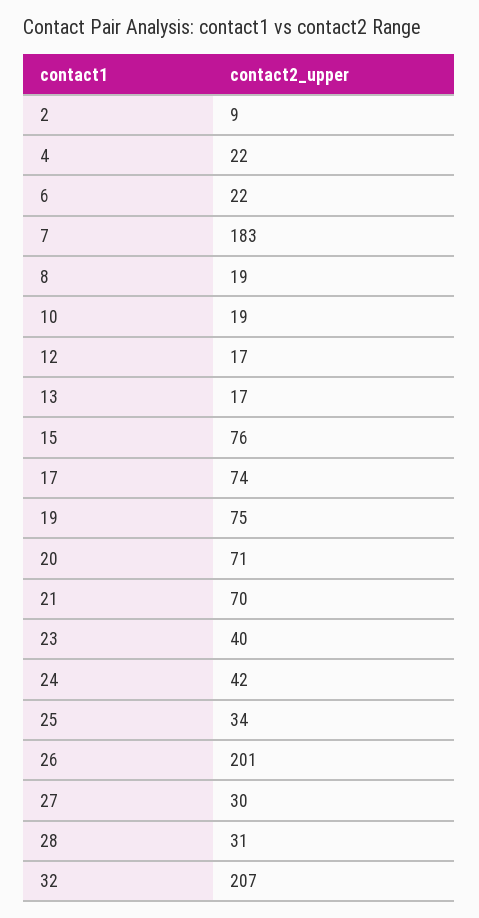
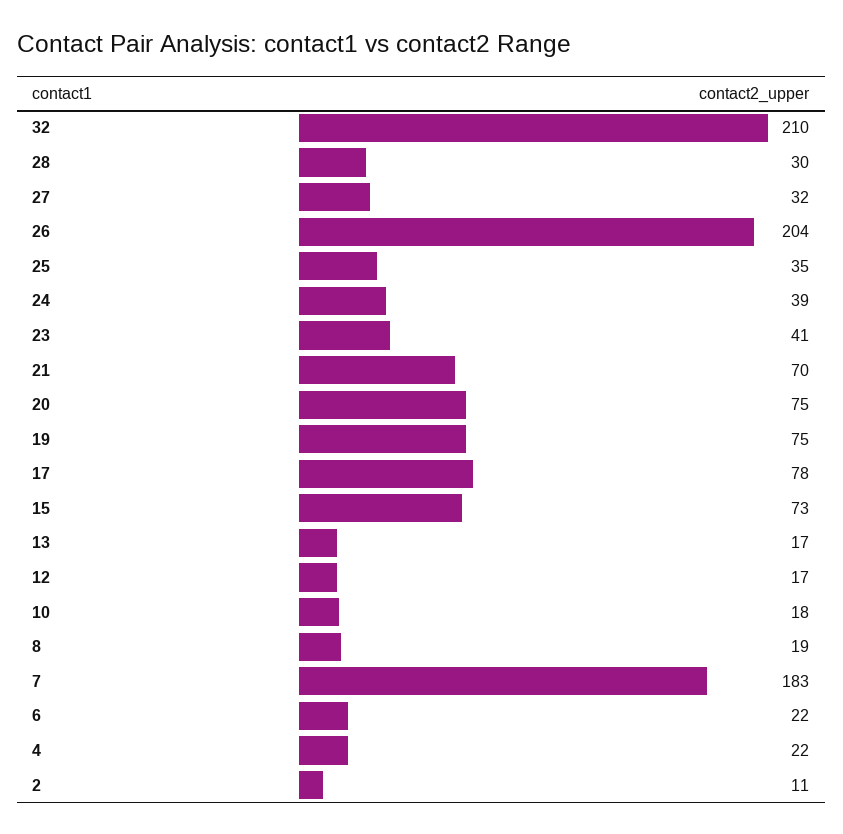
  {
-   "2": 9,
+   "2": 11,
    "4": 22,
    "6": 22,
    "7": 183,
    "8": 19,
-   "10": 19,
+   "10": 18,
    "12": 17,
    "13": 17,
-   "15": 76,
+   "15": 73,
-   "17": 74,
+   "17": 78,
    "19": 75,
-   "20": 71,
+   "20": 75,
    "21": 70,
-   "23": 40,
+   "23": 41,
-   "24": 42,
+   "24": 39,
-   "25": 34,
+   "25": 35,
-   "26": 201,
+   "26": 204,
-   "27": 30,
+   "27": 32,
-   "28": 31,
+   "28": 30,
-   "32": 207
+   "32": 210
  }

